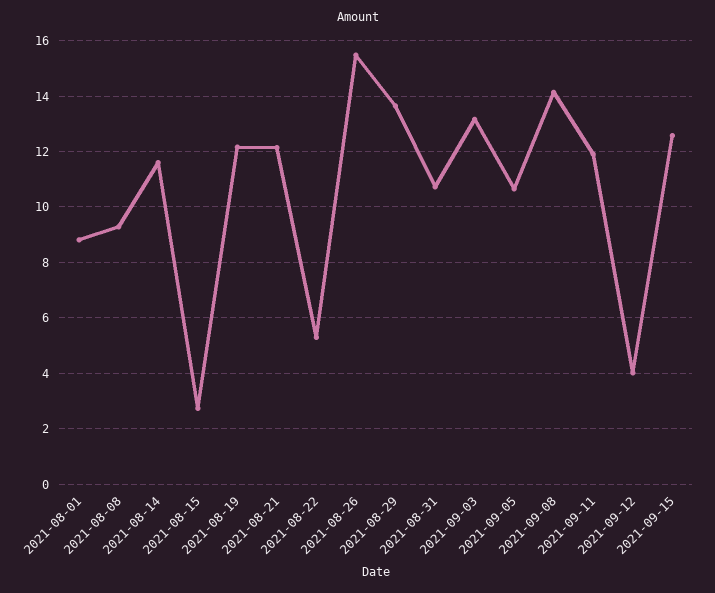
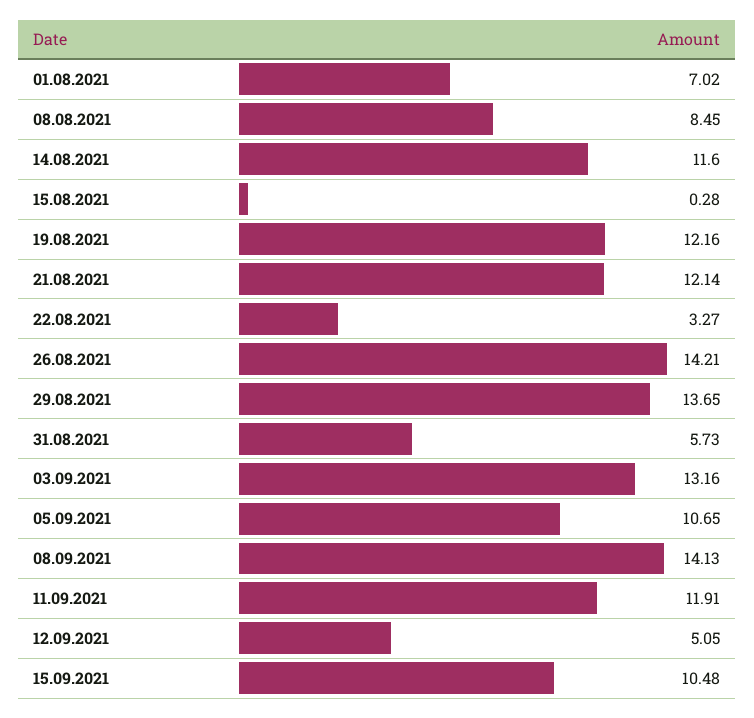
  {
-   "2021-08-01": 8.75,
+   "2021-08-01": 7.02,
-   "2021-08-08": 9.25,
+   "2021-08-08": 8.45,
    "2021-08-14": 11.6,
-   "2021-08-15": 2.75,
+   "2021-08-15": 0.28,
    "2021-08-19": 12.16,
    "2021-08-21": 12.14,
-   "2021-08-22": 5.25,
+   "2021-08-22": 3.27,
-   "2021-08-26": 15.5,
+   "2021-08-26": 14.21,
    "2021-08-29": 13.65,
-   "2021-08-31": 10.75,
+   "2021-08-31": 5.73,
    "2021-09-03": 13.16,
    "2021-09-05": 10.65,
    "2021-09-08": 14.13,
    "2021-09-11": 11.91,
-   "2021-09-12": 4,
+   "2021-09-12": 5.05,
-   "2021-09-15": 12.5
+   "2021-09-15": 10.48
  }

